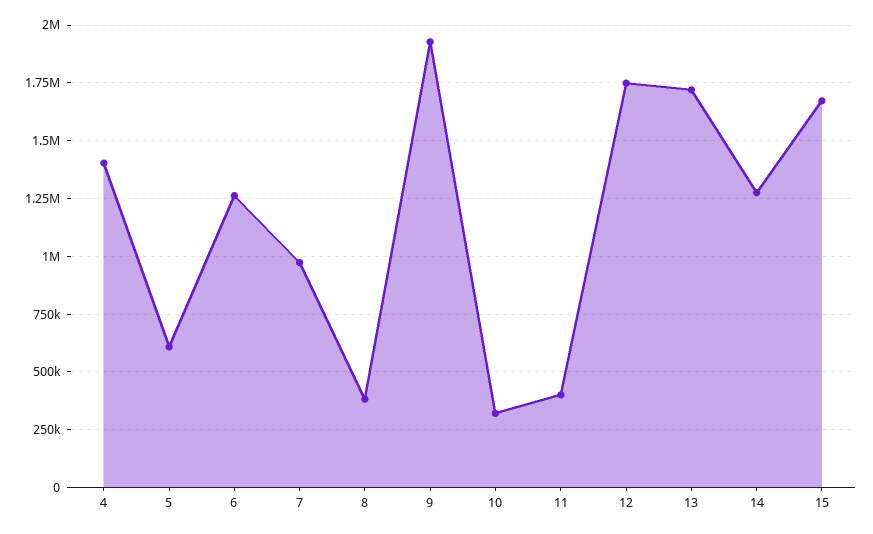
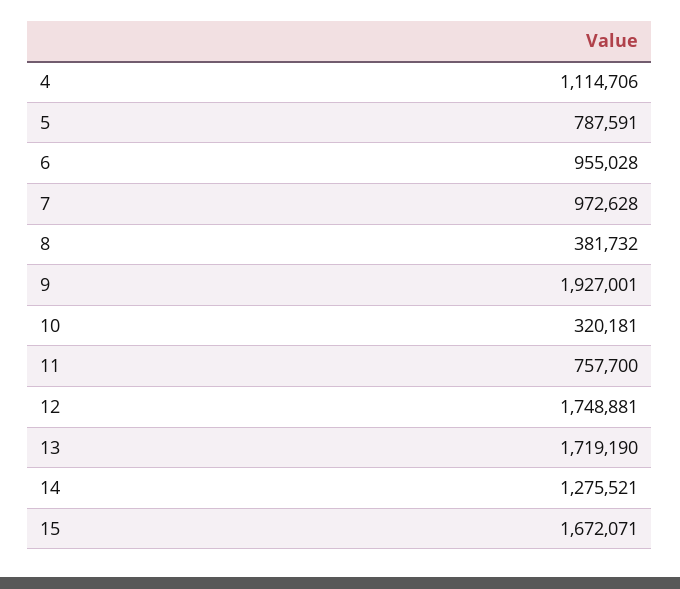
  {
-   "4": 1400000,
+   "4": 1114706,
-   "5": 600000,
+   "5": 787591,
-   "6": 1250000,
+   "6": 955028,
    "7": 972628,
    "8": 381732,
    "9": 1927001,
    "10": 320181,
-   "11": 400000,
+   "11": 757700,
    "12": 1748881,
    "13": 1719190,
    "14": 1275521,
    "15": 1672071
  }

